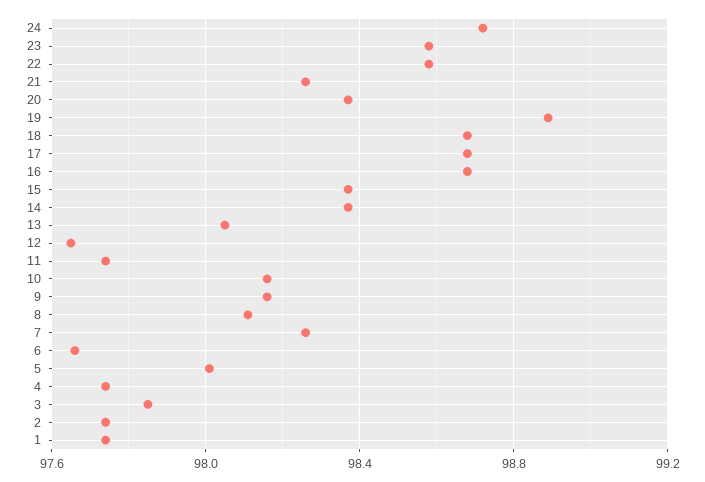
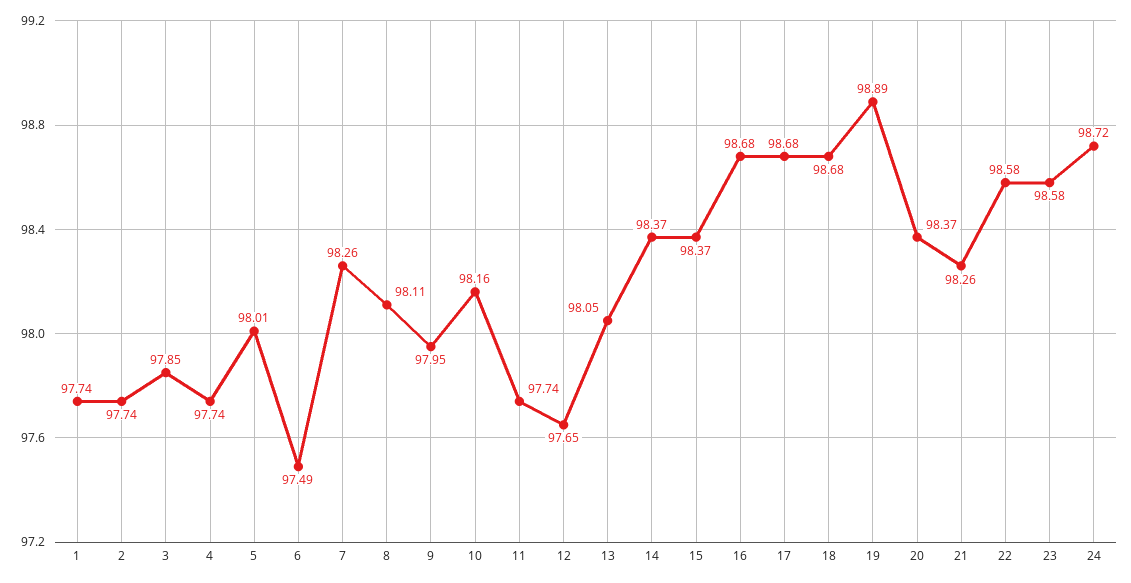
  {
    "24": 98.72,
    "23": 98.58,
    "22": 98.58,
    "21": 98.26,
    "20": 98.37,
    "19": 98.89,
    "18": 98.68,
    "17": 98.68,
    "16": 98.68,
    "15": 98.37,
    "14": 98.37,
    "13": 98.05,
    "12": 97.65,
    "11": 97.74,
    "10": 98.16,
-   "9": 98.15,
+   "9": 97.95,
    "8": 98.11,
    "7": 98.26,
-   "6": 97.65,
+   "6": 97.49,
    "5": 98.01,
    "4": 97.74,
    "3": 97.85,
    "2": 97.74,
    "1": 97.74
  }

